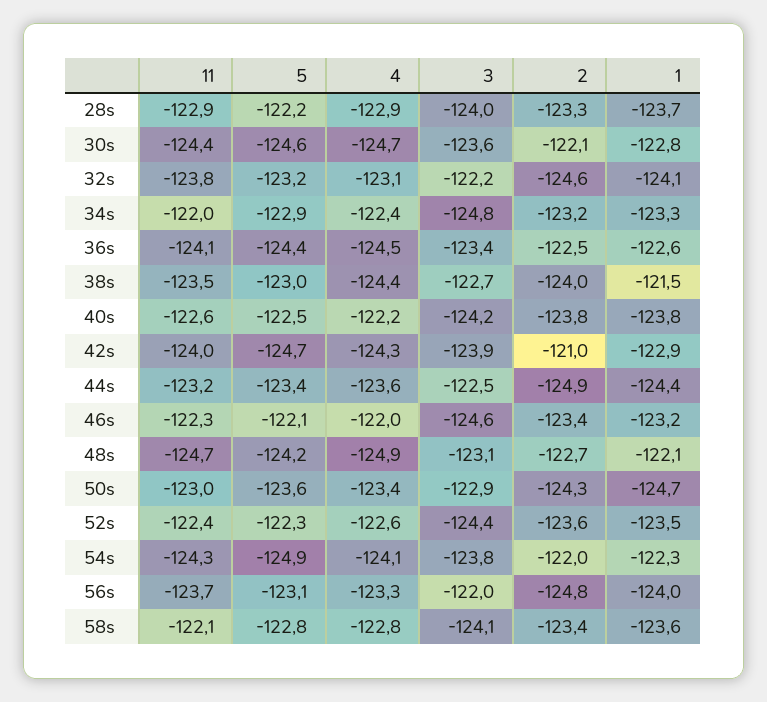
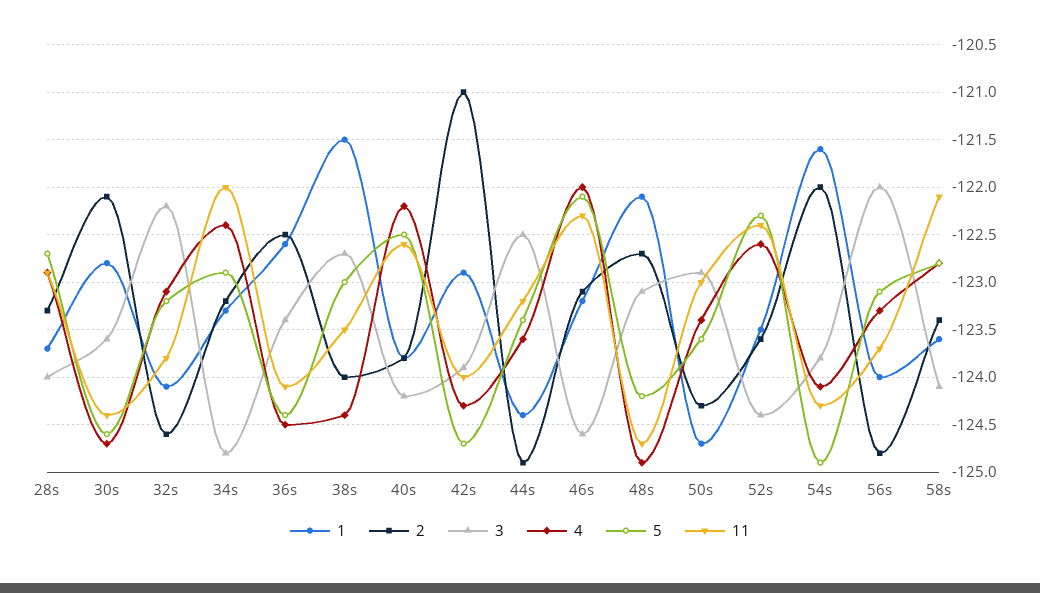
  {
    "11": {
      "28s": -122.9,
      "30s": -124.4,
      "32s": -123.8,
      "34s": -122,
      "36s": -124.1,
      "38s": -123.5,
      "40s": -122.6,
      "42s": -124,
      "44s": -123.2,
      "46s": -122.3,
      "48s": -124.7,
      "50s": -123,
      "52s": -122.4,
      "54s": -124.3,
      "56s": -123.7,
      "58s": -122.1
    },
    "5": {
-     "28s": -122.2,
+     "28s": -122.7,
      "30s": -124.6,
      "32s": -123.2,
      "34s": -122.9,
      "36s": -124.4,
      "38s": -123,
      "40s": -122.5,
      "42s": -124.7,
      "44s": -123.4,
      "46s": -122.1,
      "48s": -124.2,
      "50s": -123.6,
      "52s": -122.3,
      "54s": -124.9,
      "56s": -123.1,
      "58s": -122.8
    },
    "4": {
      "28s": -122.9,
      "30s": -124.7,
      "32s": -123.1,
      "34s": -122.4,
      "36s": -124.5,
      "38s": -124.4,
      "40s": -122.2,
      "42s": -124.3,
      "44s": -123.6,
      "46s": -122,
      "48s": -124.9,
      "50s": -123.4,
      "52s": -122.6,
      "54s": -124.1,
      "56s": -123.3,
      "58s": -122.8
    },
    "3": {
      "28s": -124,
      "30s": -123.6,
      "32s": -122.2,
      "34s": -124.8,
      "36s": -123.4,
      "38s": -122.7,
      "40s": -124.2,
      "42s": -123.9,
      "44s": -122.5,
      "46s": -124.6,
      "48s": -123.1,
      "50s": -122.9,
      "52s": -124.4,
      "54s": -123.8,
      "56s": -122,
      "58s": -124.1
    },
    "2": {
      "28s": -123.3,
      "30s": -122.1,
      "32s": -124.6,
      "34s": -123.2,
      "36s": -122.5,
      "38s": -124,
      "40s": -123.8,
      "42s": -121,
      "44s": -124.9,
-     "46s": -123.4,
+     "46s": -123.1,
      "48s": -122.7,
      "50s": -124.3,
      "52s": -123.6,
      "54s": -122,
      "56s": -124.8,
      "58s": -123.4
    },
    "1": {
      "28s": -123.7,
      "30s": -122.8,
      "32s": -124.1,
      "34s": -123.3,
      "36s": -122.6,
      "38s": -121.5,
      "40s": -123.8,
      "42s": -122.9,
      "44s": -124.4,
      "46s": -123.2,
      "48s": -122.1,
      "50s": -124.7,
      "52s": -123.5,
-     "54s": -122.3,
+     "54s": -121.6,
      "56s": -124,
      "58s": -123.6
    }
  }

